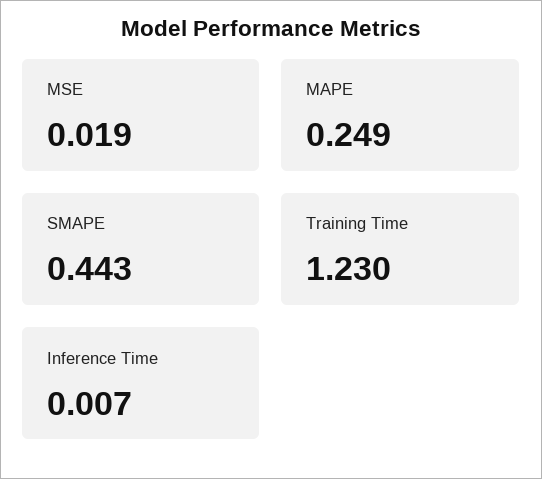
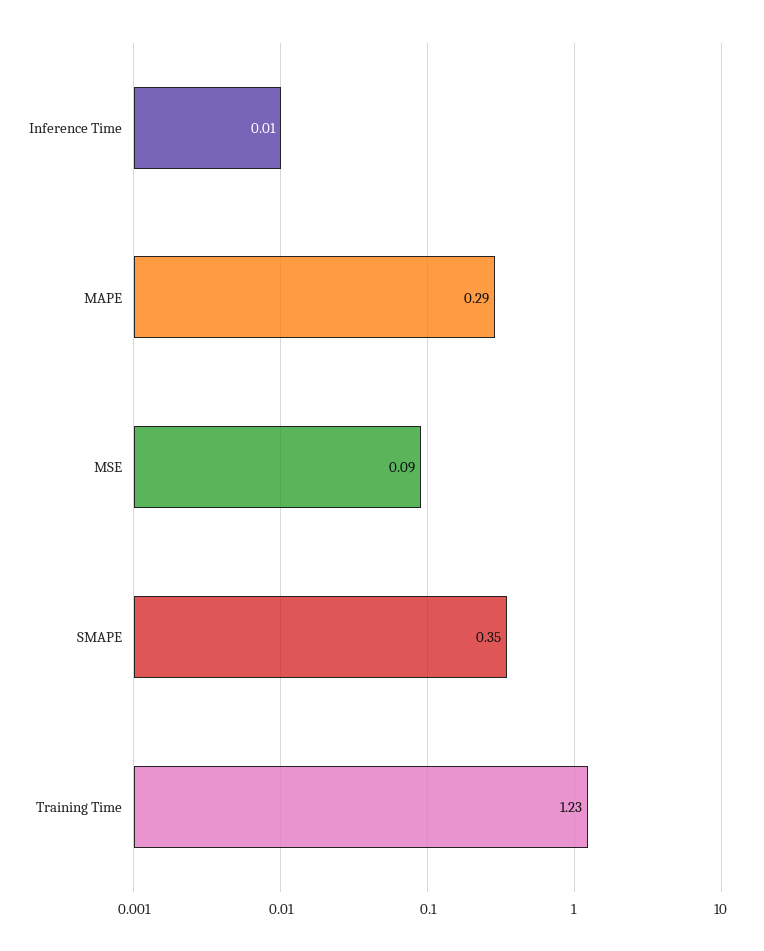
  {
-   "MSE": 0.019,
+   "MSE": 0.09,
-   "MAPE": 0.249,
+   "MAPE": 0.29,
-   "SMAPE": 0.443,
+   "SMAPE": 0.35,
    "Training Time": 1.23,
    "Inference Time": 0.007
  }

